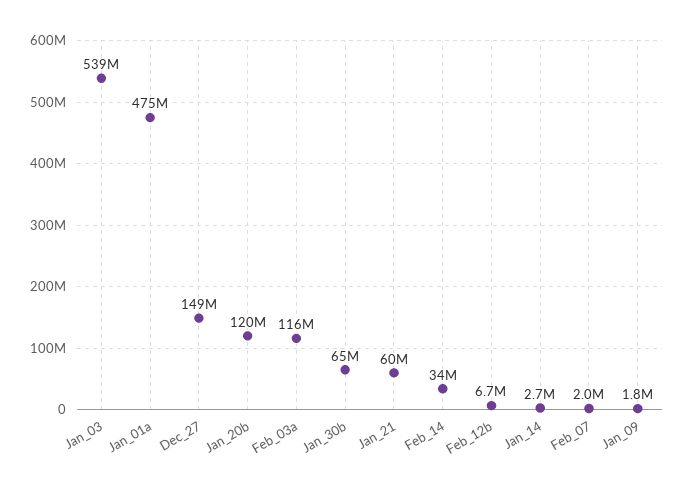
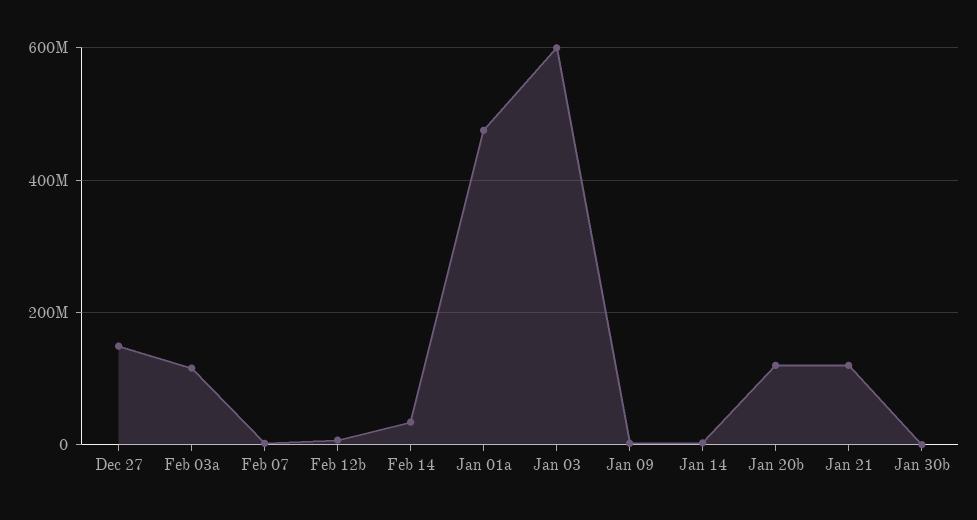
  {
-   "Jan_03": 539000000,
+   "Jan_03": 600000000,
    "Jan_01a": 475000000,
    "Dec_27": 149000000,
    "Jan_20b": 120000000,
    "Feb_03a": 116000000,
-   "Jan_30b": 65000000,
+   "Jan_30b": 0,
-   "Jan_21": 60000000,
+   "Jan_21": 120000000,
    "Feb_14": 34000000,
    "Feb_12b": 6700000,
    "Jan_14": 2700000,
    "Feb_07": 2000000,
    "Jan_09": 1800000
  }

